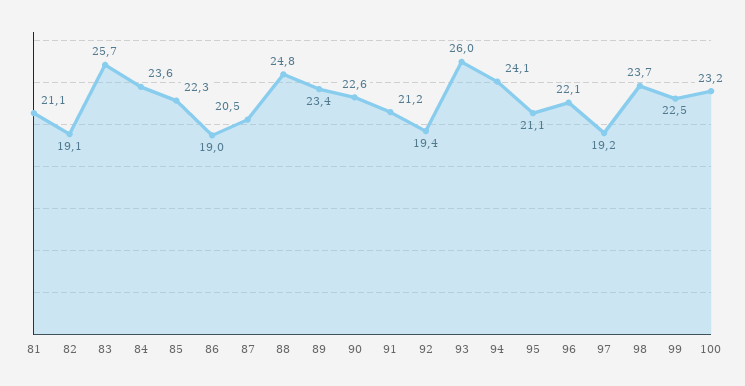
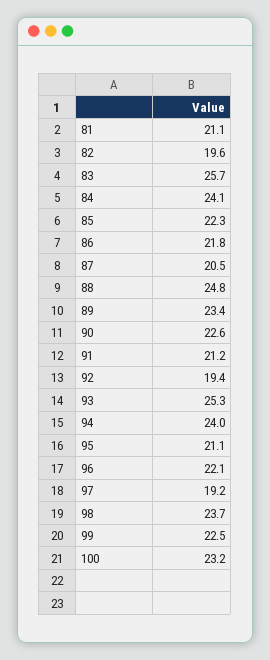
  {
    "81": 21.1,
-   "82": 19.1,
+   "82": 19.6,
    "83": 25.7,
-   "84": 23.6,
+   "84": 24.1,
    "85": 22.3,
-   "86": 19,
+   "86": 21.8,
    "87": 20.5,
    "88": 24.8,
    "89": 23.4,
    "90": 22.6,
    "91": 21.2,
    "92": 19.4,
-   "93": 26,
+   "93": 25.3,
-   "94": 24.1,
+   "94": 24,
    "95": 21.1,
    "96": 22.1,
    "97": 19.2,
    "98": 23.7,
    "99": 22.5,
    "100": 23.2
  }

